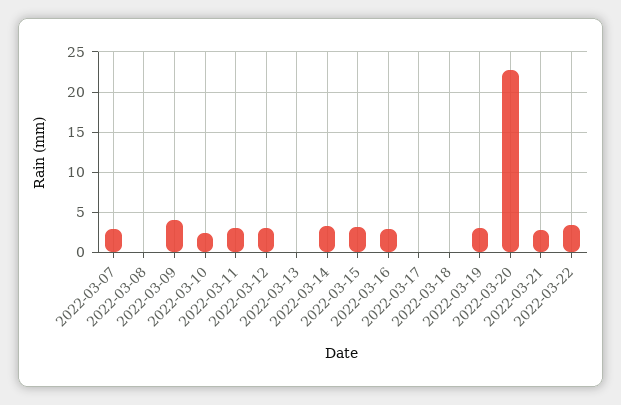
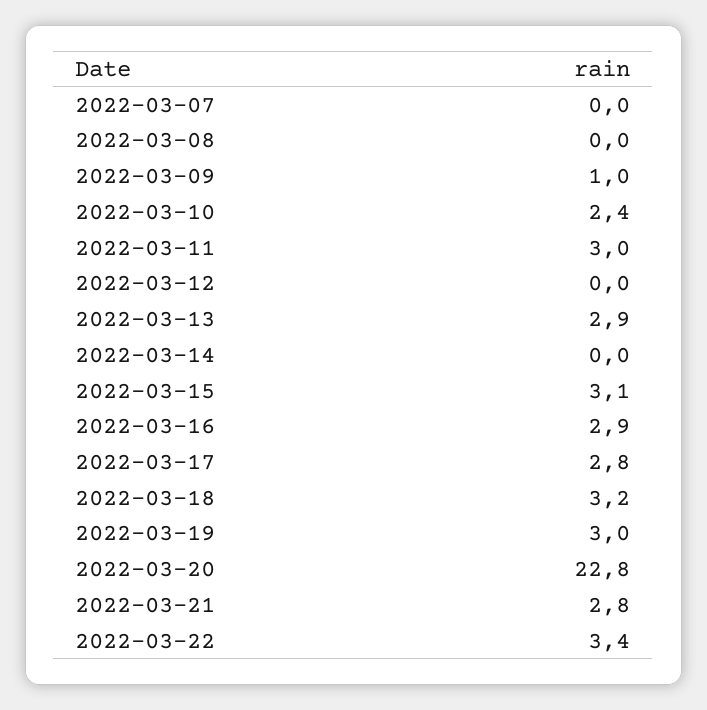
  {
-   "2022-03-07": 3,
+   "2022-03-07": 0,
    "2022-03-08": 0,
-   "2022-03-09": 4,
+   "2022-03-09": 1,
    "2022-03-10": 2.4,
    "2022-03-11": 3,
-   "2022-03-12": 3,
+   "2022-03-12": 0,
-   "2022-03-13": 0,
+   "2022-03-13": 2.9,
-   "2022-03-14": 3,
+   "2022-03-14": 0,
    "2022-03-15": 3.1,
    "2022-03-16": 2.9,
-   "2022-03-17": 0,
+   "2022-03-17": 2.8,
-   "2022-03-18": 0,
+   "2022-03-18": 3.2,
    "2022-03-19": 3,
    "2022-03-20": 22.8,
    "2022-03-21": 2.8,
    "2022-03-22": 3.4
  }

